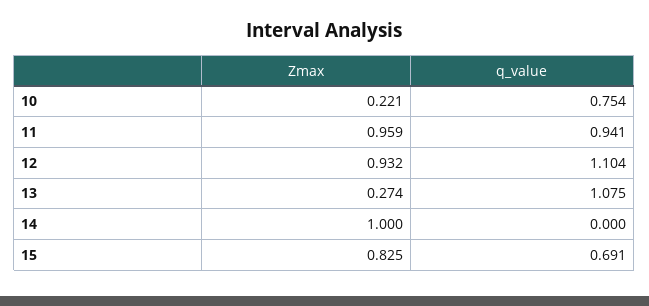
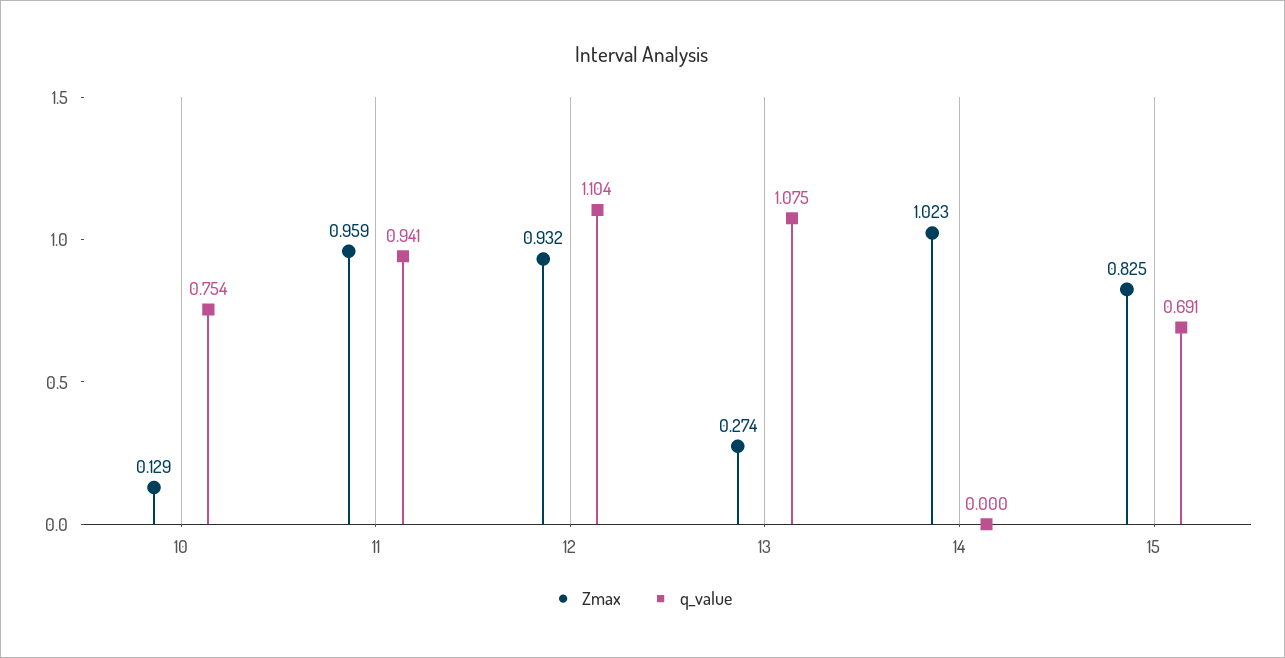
  {
    "Zmax": {
-     "10": 0.221,
+     "10": 0.129,
      "11": 0.959,
      "12": 0.932,
      "13": 0.274,
-     "14": 1,
+     "14": 1.023,
      "15": 0.825
    },
    "q_value": {
      "10": 0.754,
      "11": 0.941,
      "12": 1.104,
      "13": 1.075,
      "14": 0,
      "15": 0.691
    }
  }

